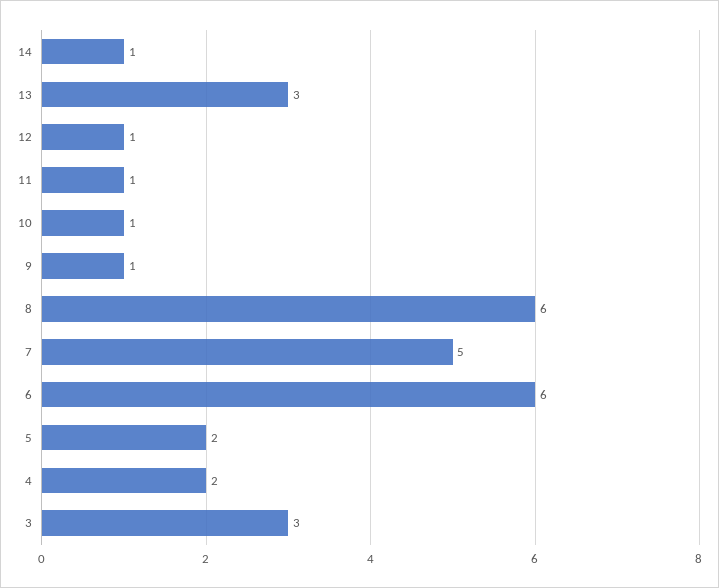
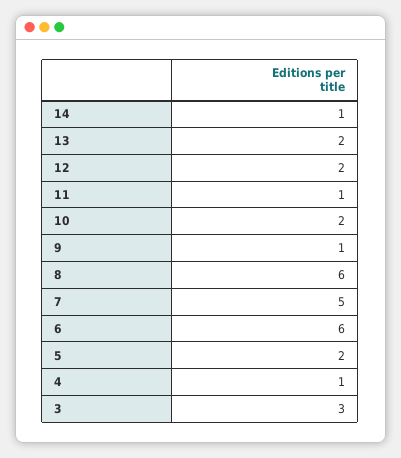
  {
    "14": 1,
-   "13": 3,
+   "13": 2,
-   "12": 1,
+   "12": 2,
    "11": 1,
-   "10": 1,
+   "10": 2,
    "9": 1,
    "8": 6,
    "7": 5,
    "6": 6,
    "5": 2,
-   "4": 2,
+   "4": 1,
    "3": 3
  }

